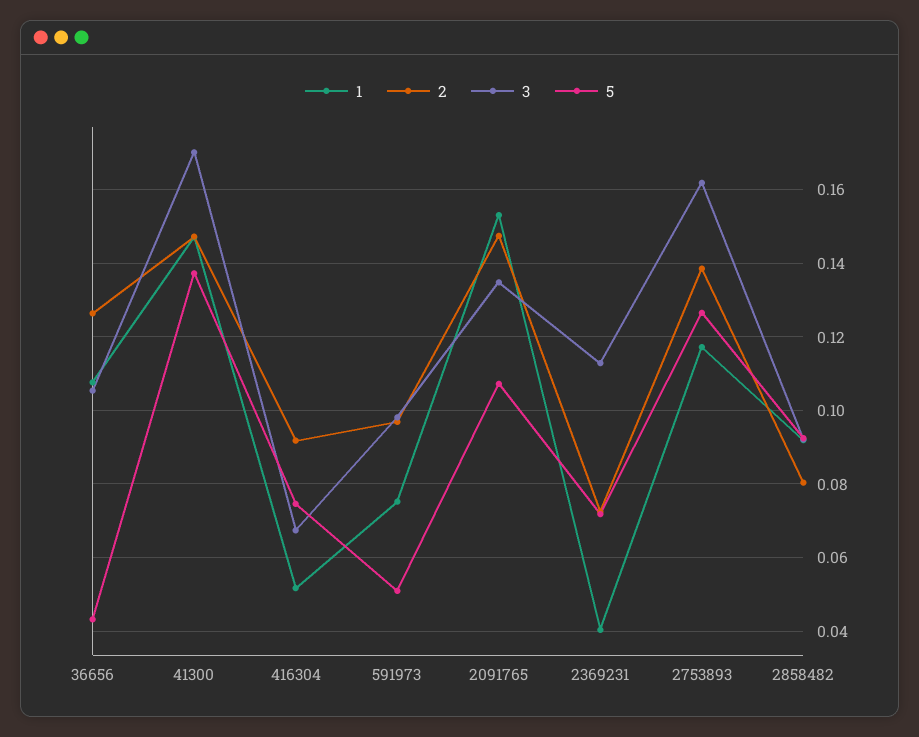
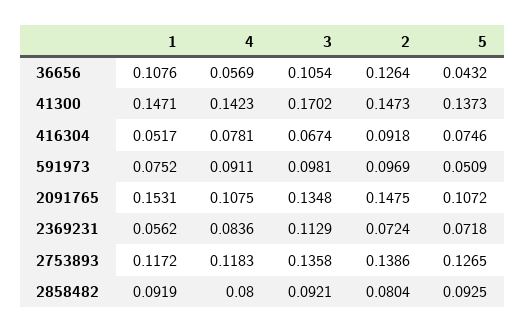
  {
    "1": {
      "36656": 0.1076,
      "41300": 0.1471,
      "416304": 0.0517,
      "591973": 0.0752,
      "2091765": 0.1531,
-     "2369231": 0.04,
+     "2369231": 0.0562,
      "2753893": 0.1172,
      "2858482": 0.0919
    },
    "2": {
      "36656": 0.1264,
      "41300": 0.1473,
      "416304": 0.0918,
      "591973": 0.0969,
      "2091765": 0.1475,
      "2369231": 0.0724,
      "2753893": 0.1386,
      "2858482": 0.0804
    },
    "3": {
      "36656": 0.1054,
      "41300": 0.1702,
      "416304": 0.0674,
      "591973": 0.0981,
      "2091765": 0.1348,
      "2369231": 0.1129,
-     "2753893": 0.162,
+     "2753893": 0.1358,
      "2858482": 0.0921
    },
    "5": {
      "36656": 0.0432,
      "41300": 0.1373,
      "416304": 0.0746,
      "591973": 0.0509,
      "2091765": 0.1072,
      "2369231": 0.0718,
      "2753893": 0.1265,
      "2858482": 0.0925
-   }
+   },
+   "4": {
+     "36656": 0.0569,
+     "41300": 0.1423,
+     "416304": 0.0781,
+     "591973": 0.0911,
+     "2091765": 0.1075,
+     "2369231": 0.0836,
+     "2753893": 0.1183,
+     "2858482": 0.08
+   }
  }

